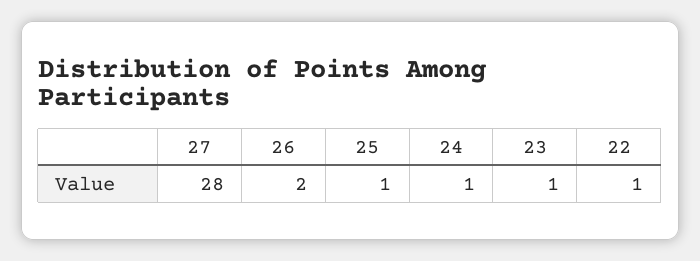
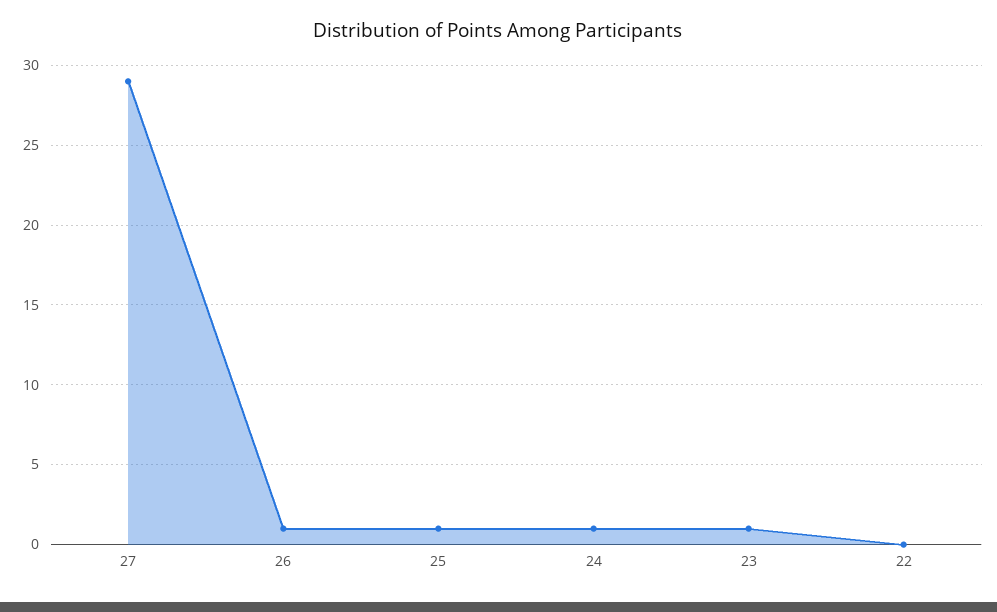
  {
-   "27": 28,
+   "27": 29,
-   "26": 2,
+   "26": 1,
    "25": 1,
    "24": 1,
    "23": 1,
-   "22": 1
+   "22": 0
  }

